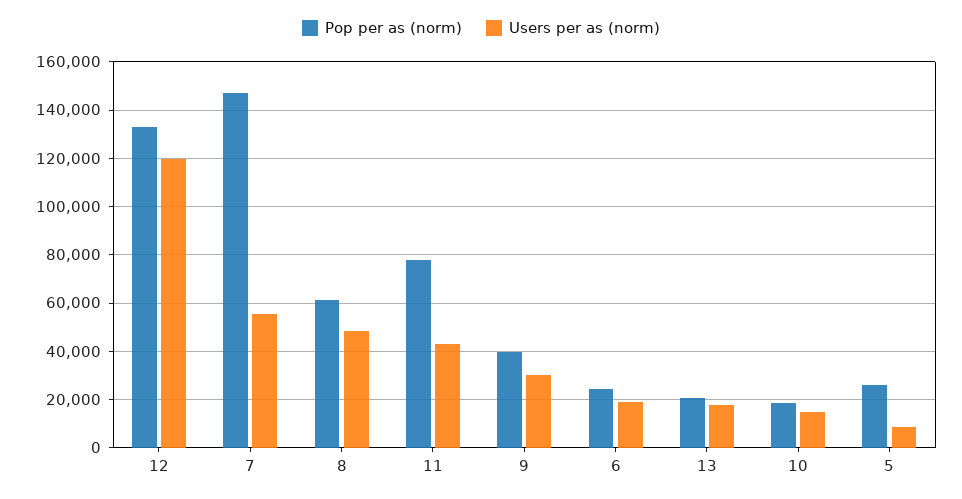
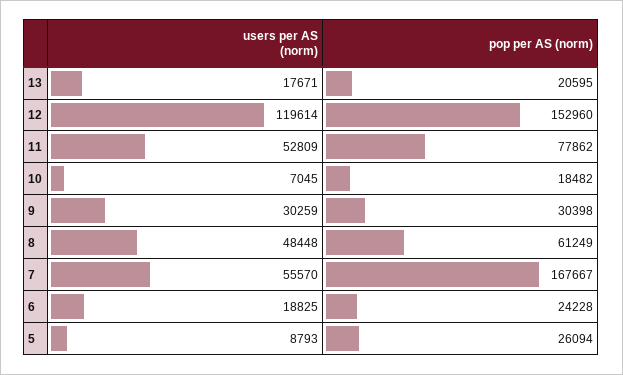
  {
    "Pop per as (norm)": {
-     "12": 132500,
+     "12": 152960,
-     "7": 147500,
+     "7": 167667,
      "8": 61249,
      "11": 77862,
-     "9": 40000,
+     "9": 30398,
      "6": 24228,
      "13": 20595,
      "10": 18482,
      "5": 26094
    },
    "Users per as (norm)": {
      "12": 119614,
      "7": 55570,
      "8": 48448,
-     "11": 42500,
+     "11": 52809,
      "9": 30259,
      "6": 18825,
      "13": 17671,
-     "10": 15000,
+     "10": 7045,
      "5": 8793
    }
  }

